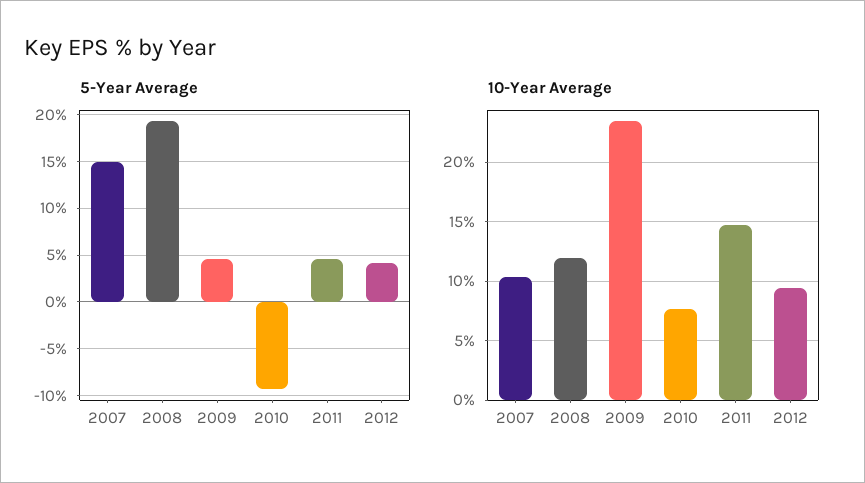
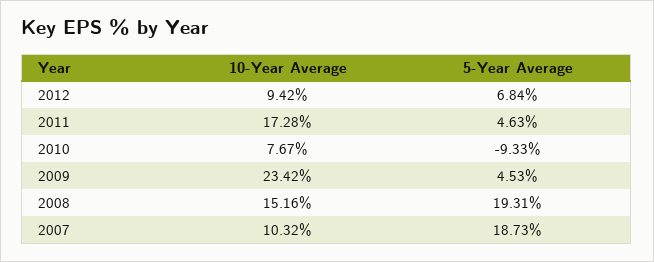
  {
    "5-Year Average": {
-     "2007": 15,
+     "2007": 18.73,
      "2008": 19.31,
      "2009": 4.53,
      "2010": -9.33,
      "2011": 4.63,
-     "2012": 4
+     "2012": 6.84
    },
    "10-Year Average": {
      "2007": 10.32,
-     "2008": 12,
+     "2008": 15.16,
      "2009": 23.42,
      "2010": 7.67,
-     "2011": 15,
+     "2011": 17.28,
      "2012": 9.42
    }
  }

